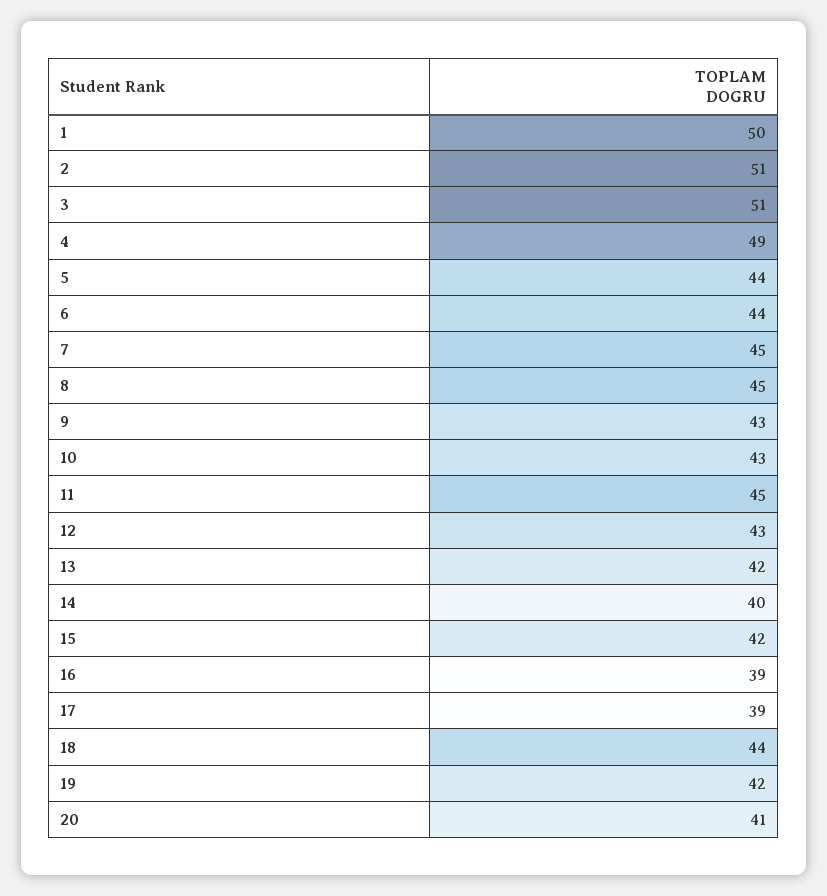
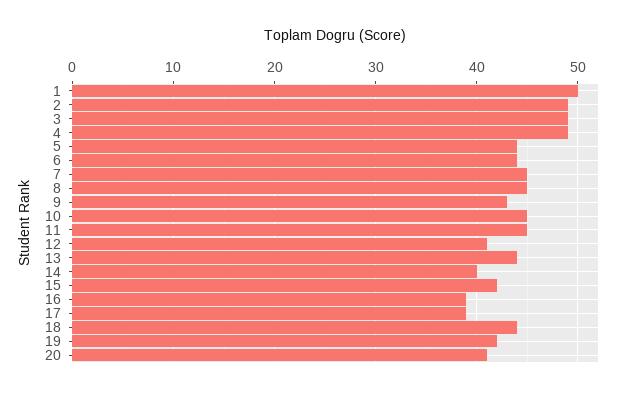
  {
    "1": 50,
-   "2": 51,
+   "2": 49,
-   "3": 51,
+   "3": 49,
    "4": 49,
    "5": 44,
    "6": 44,
    "7": 45,
    "8": 45,
    "9": 43,
-   "10": 43,
+   "10": 45,
    "11": 45,
-   "12": 43,
+   "12": 41,
-   "13": 42,
+   "13": 44,
    "14": 40,
    "15": 42,
    "16": 39,
    "17": 39,
    "18": 44,
    "19": 42,
    "20": 41
  }

